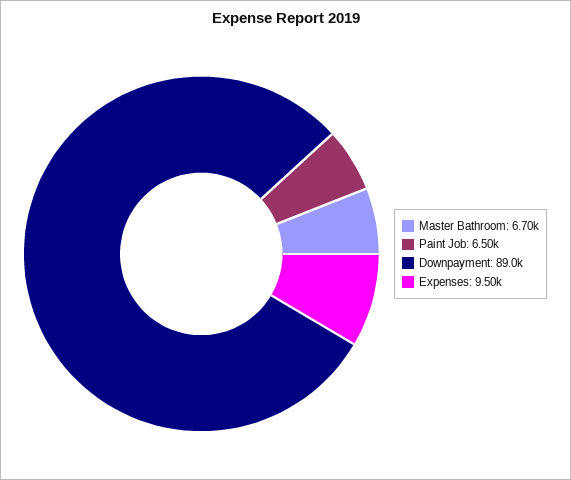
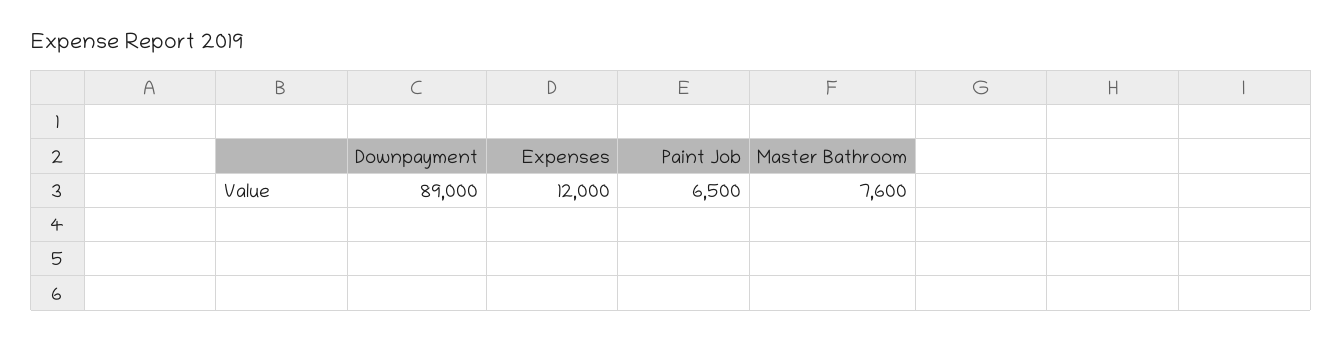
  {
-   "Master Bathroom": 6700,
+   "Master Bathroom": 7600,
    "Paint Job": 6500,
    "Downpayment": 89000,
-   "Expenses": 9500
+   "Expenses": 12000
  }

